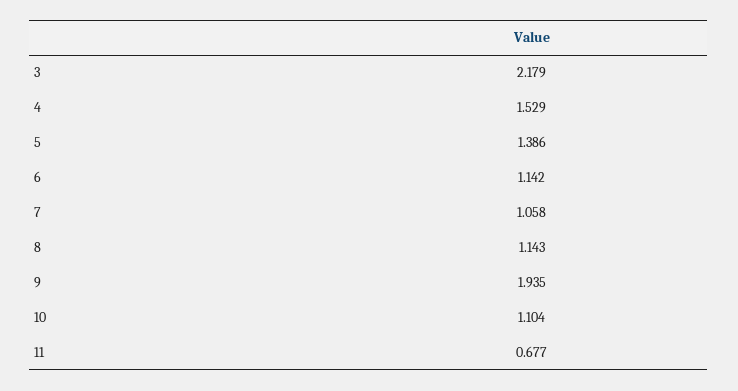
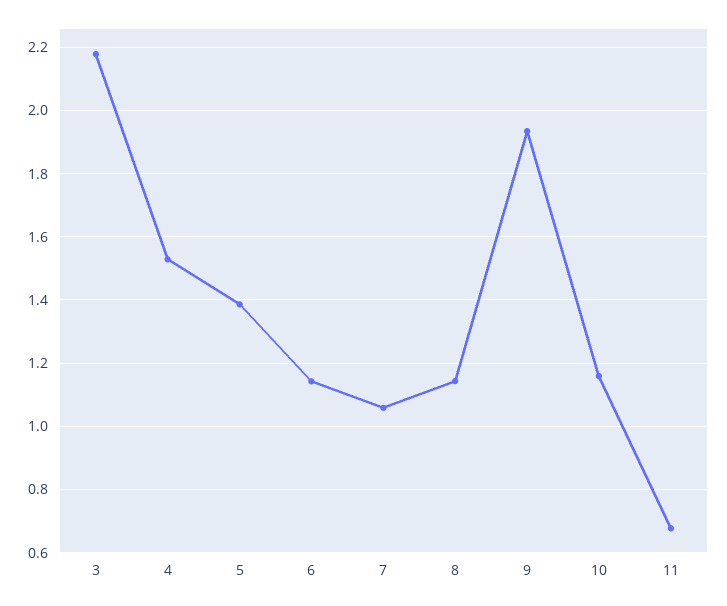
  {
    "3": 2.179,
    "4": 1.529,
    "5": 1.386,
    "6": 1.142,
    "7": 1.058,
    "8": 1.143,
    "9": 1.935,
-   "10": 1.104,
+   "10": 1.16,
    "11": 0.677
  }

